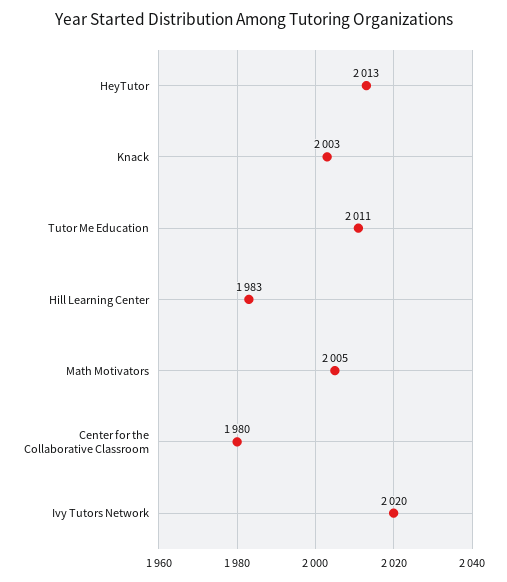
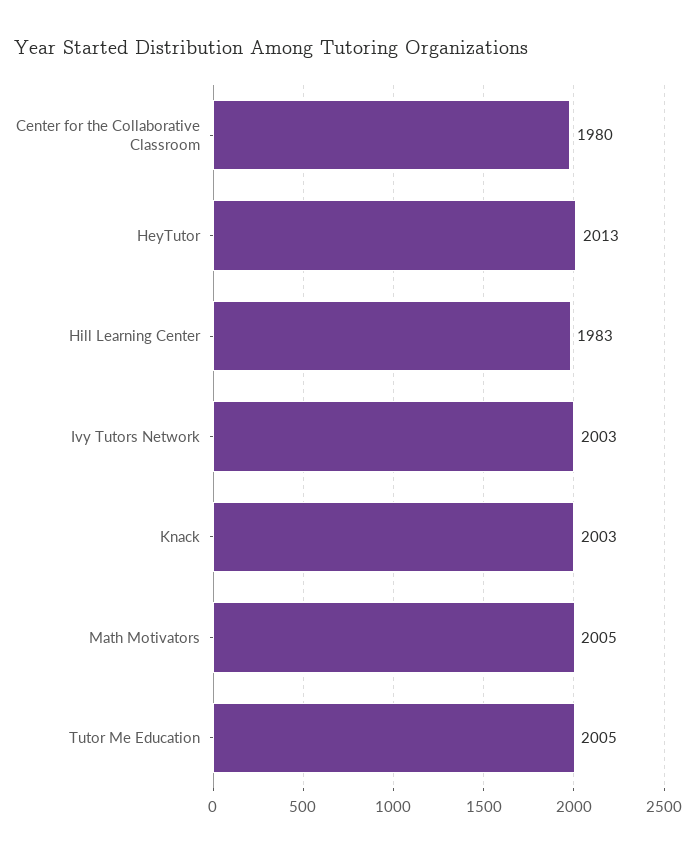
  {
    "HeyTutor": 2013,
    "Knack": 2003,
-   "Tutor Me Education": 2011,
+   "Tutor Me Education": 2005,
    "Hill Learning Center": 1983,
    "Math Motivators": 2005,
    "Center for the Collaborative Classroom": 1980,
-   "Ivy Tutors Network": 2020
+   "Ivy Tutors Network": 2003
  }

